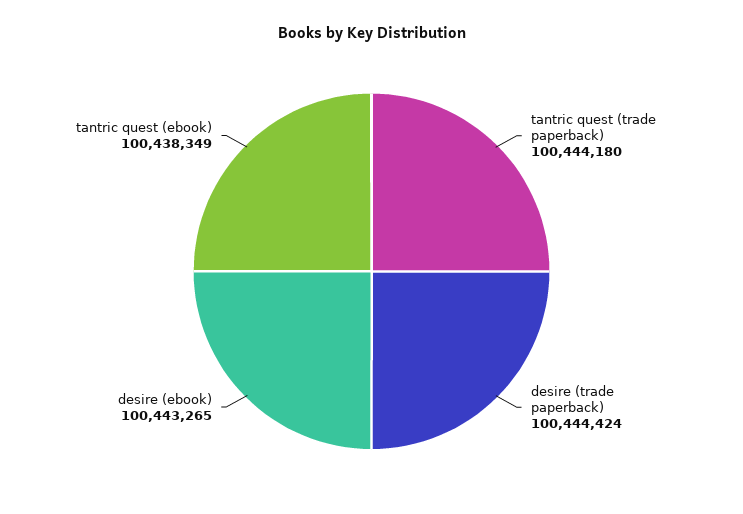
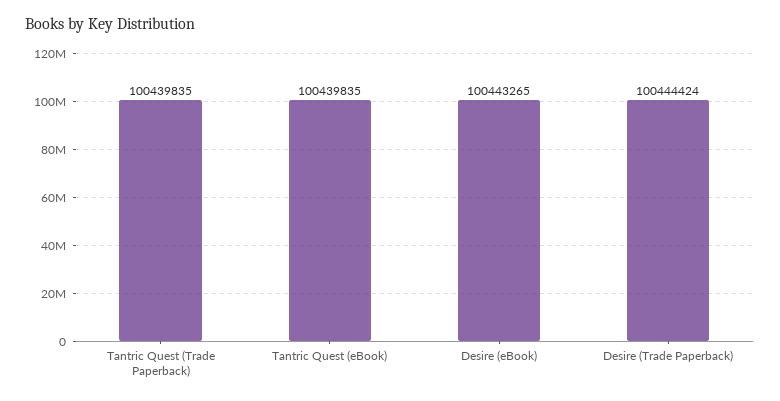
  {
-   "tantric quest (trade paperback)": 100444180,
+   "tantric quest (trade paperback)": 100439835,
    "desire (trade paperback)": 100444424,
    "desire (ebook)": 100443265,
-   "tantric quest (ebook)": 100438349
+   "tantric quest (ebook)": 100439835
  }

